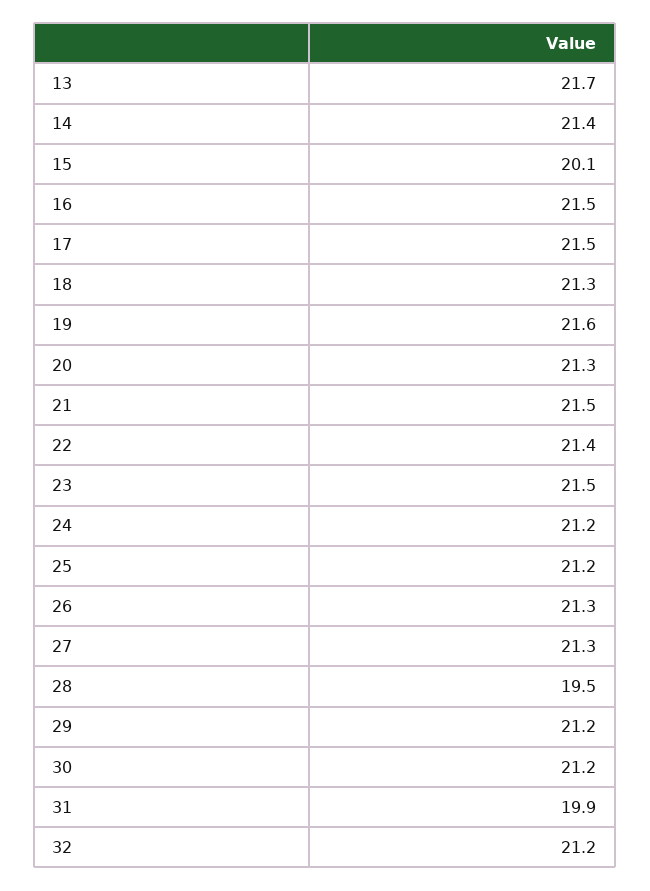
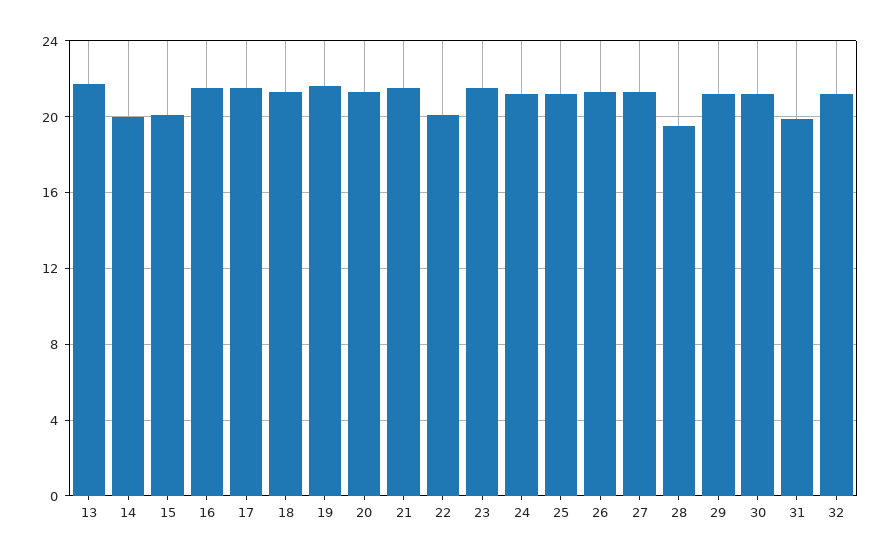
  {
    "13": 21.7,
-   "14": 21.4,
+   "14": 20,
    "15": 20.1,
    "16": 21.5,
    "17": 21.5,
    "18": 21.3,
    "19": 21.6,
    "20": 21.3,
    "21": 21.5,
-   "22": 21.4,
+   "22": 20,
    "23": 21.5,
    "24": 21.2,
    "25": 21.2,
    "26": 21.3,
    "27": 21.3,
    "28": 19.5,
    "29": 21.2,
    "30": 21.2,
    "31": 19.9,
    "32": 21.2
  }

